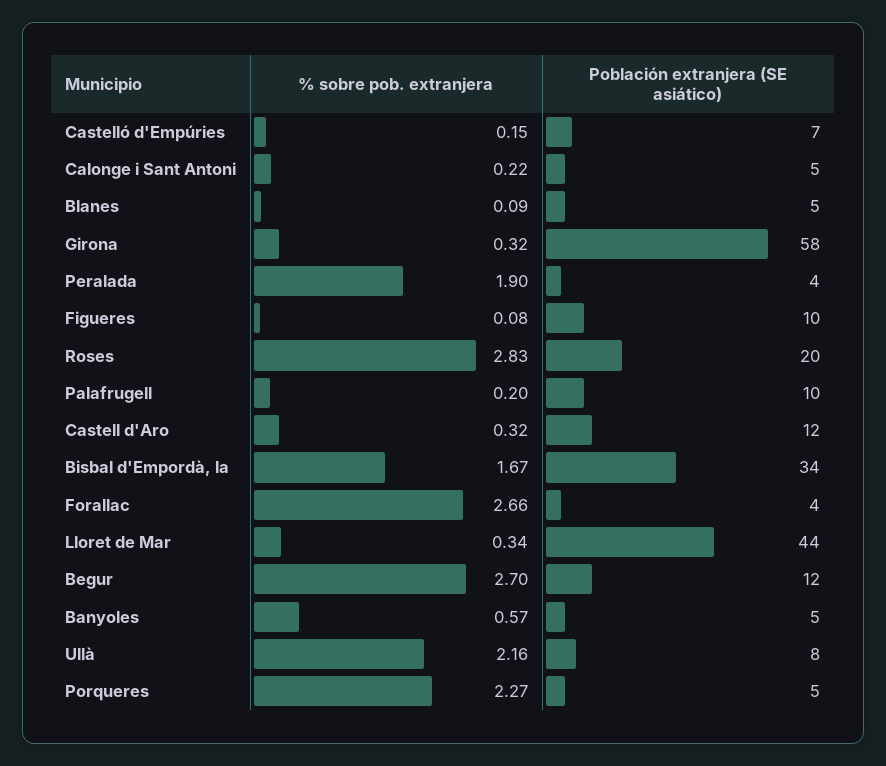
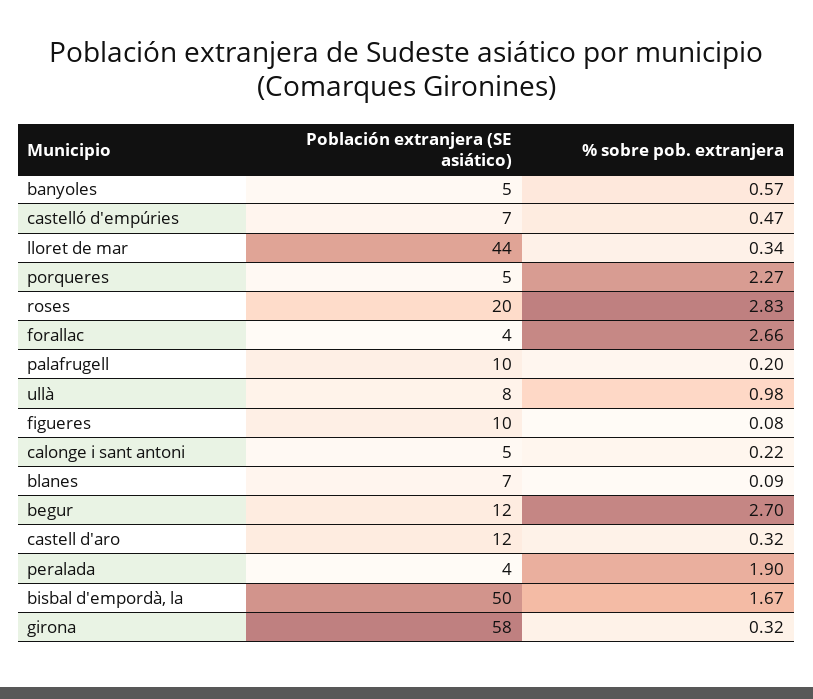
  {
    "% sobre pob. extranjera": {
-     "Castelló d'Empúries": 0.15,
+     "Castelló d'Empúries": 0.47,
      "Calonge i Sant Antoni": 0.22,
      "Blanes": 0.09,
      "Girona": 0.32,
      "Peralada": 1.9,
      "Figueres": 0.08,
      "Roses": 2.83,
      "Palafrugell": 0.2,
      "Castell d'Aro": 0.32,
      "Bisbal d'Empordà, la": 1.67,
      "Forallac": 2.66,
      "Lloret de Mar": 0.34,
      "Begur": 2.7,
      "Banyoles": 0.57,
-     "Ullà": 2.16,
+     "Ullà": 0.98,
      "Porqueres": 2.27
    },
    "Población extranjera (SE asiático)": {
      "Castelló d'Empúries": 7,
      "Calonge i Sant Antoni": 5,
-     "Blanes": 5,
+     "Blanes": 7,
      "Girona": 58,
      "Peralada": 4,
      "Figueres": 10,
      "Roses": 20,
      "Palafrugell": 10,
      "Castell d'Aro": 12,
-     "Bisbal d'Empordà, la": 34,
+     "Bisbal d'Empordà, la": 50,
      "Forallac": 4,
      "Lloret de Mar": 44,
      "Begur": 12,
      "Banyoles": 5,
      "Ullà": 8,
      "Porqueres": 5
    }
  }

